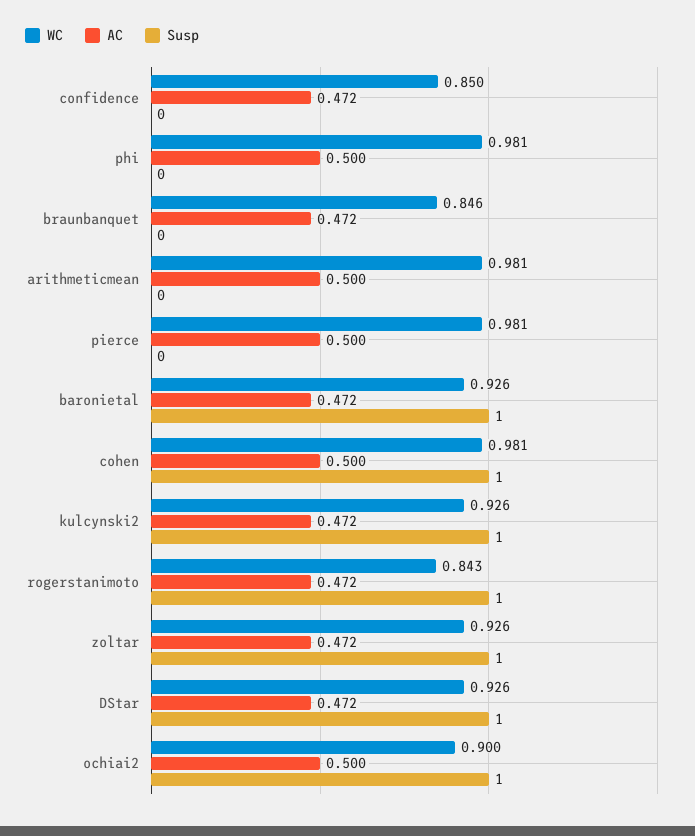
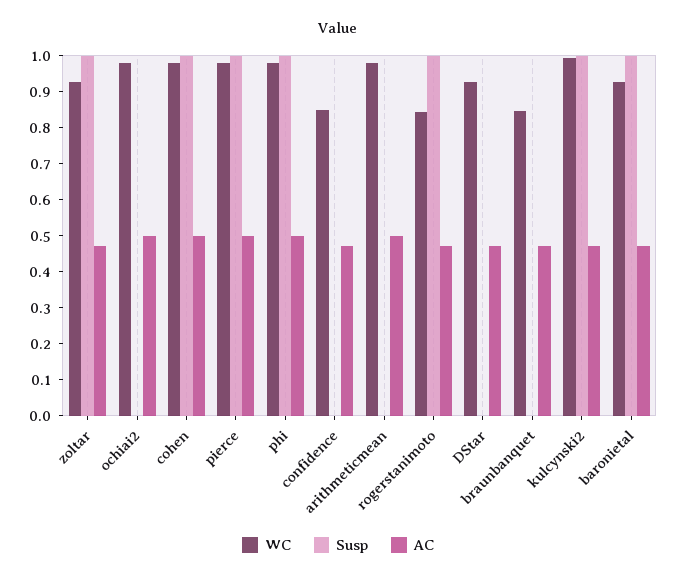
  {
    "WC": {
      "confidence": 0.85,
      "phi": 0.981,
      "braunbanquet": 0.846,
      "arithmeticmean": 0.981,
      "pierce": 0.981,
      "baronietal": 0.926,
      "cohen": 0.981,
-     "kulcynski2": 0.926,
+     "kulcynski2": 1,
      "rogerstanimoto": 0.843,
      "zoltar": 0.926,
      "DStar": 0.926,
-     "ochiai2": 0.9
+     "ochiai2": 0.975
    },
    "AC": {
      "confidence": 0.472,
      "phi": 0.5,
      "braunbanquet": 0.472,
      "arithmeticmean": 0.5,
      "pierce": 0.5,
      "baronietal": 0.472,
      "cohen": 0.5,
      "kulcynski2": 0.472,
      "rogerstanimoto": 0.472,
      "zoltar": 0.472,
      "DStar": 0.472,
      "ochiai2": 0.5
    },
    "Susp": {
      "confidence": 0,
-     "phi": 0,
+     "phi": 1,
      "braunbanquet": 0,
      "arithmeticmean": 0,
-     "pierce": 0,
+     "pierce": 1,
      "baronietal": 1,
      "cohen": 1,
      "kulcynski2": 1,
      "rogerstanimoto": 1,
      "zoltar": 1,
-     "DStar": 1,
+     "DStar": 0,
-     "ochiai2": 1
+     "ochiai2": 0
    }
  }

